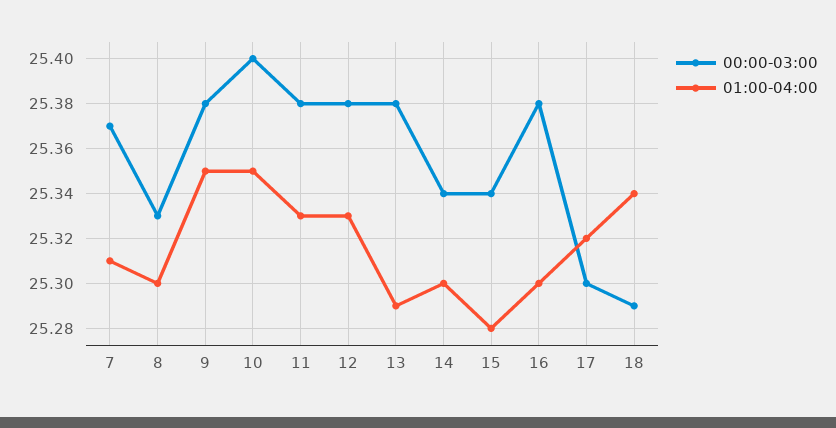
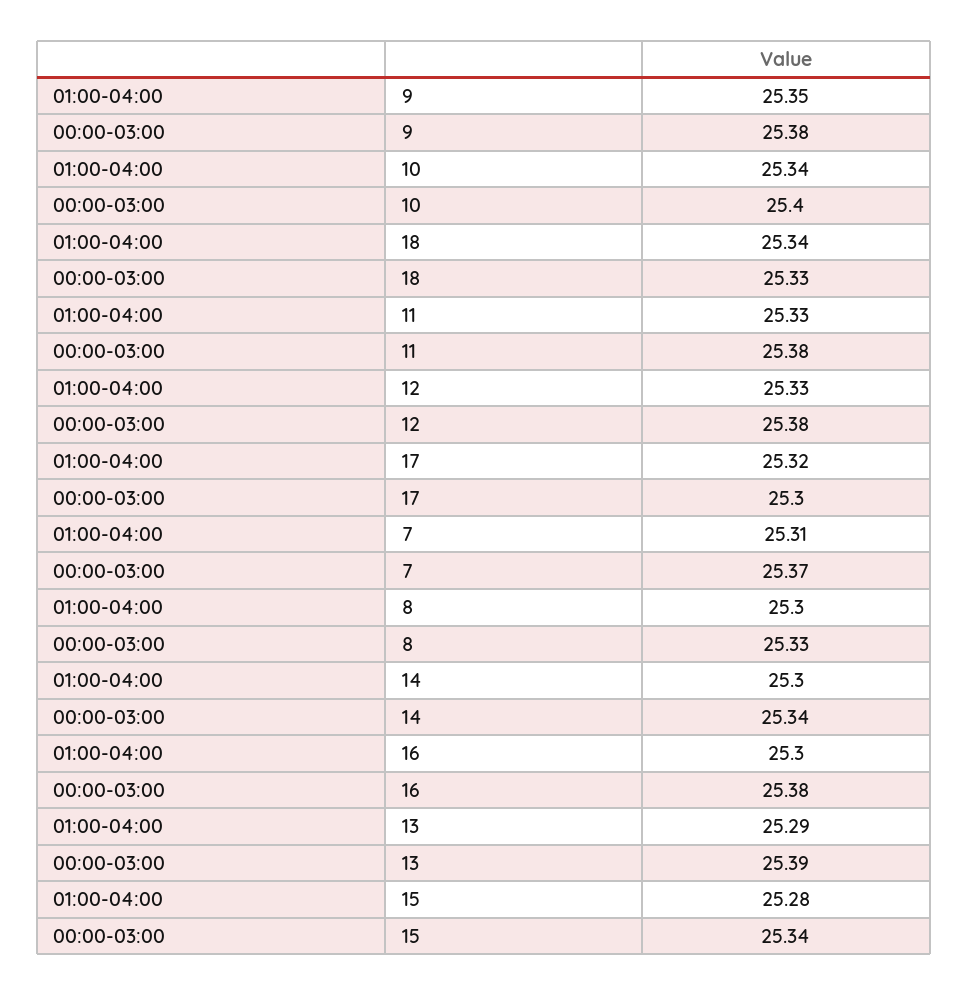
  {
    "00:00-03:00": {
      "7": 25.37,
      "8": 25.33,
      "9": 25.38,
      "10": 25.4,
      "11": 25.38,
      "12": 25.38,
-     "13": 25.38,
+     "13": 25.39,
      "14": 25.34,
      "15": 25.34,
      "16": 25.38,
      "17": 25.3,
-     "18": 25.29
+     "18": 25.33
    },
    "01:00-04:00": {
      "7": 25.31,
      "8": 25.3,
      "9": 25.35,
-     "10": 25.35,
+     "10": 25.34,
      "11": 25.33,
      "12": 25.33,
      "13": 25.29,
      "14": 25.3,
      "15": 25.28,
      "16": 25.3,
      "17": 25.32,
      "18": 25.34
    }
  }

